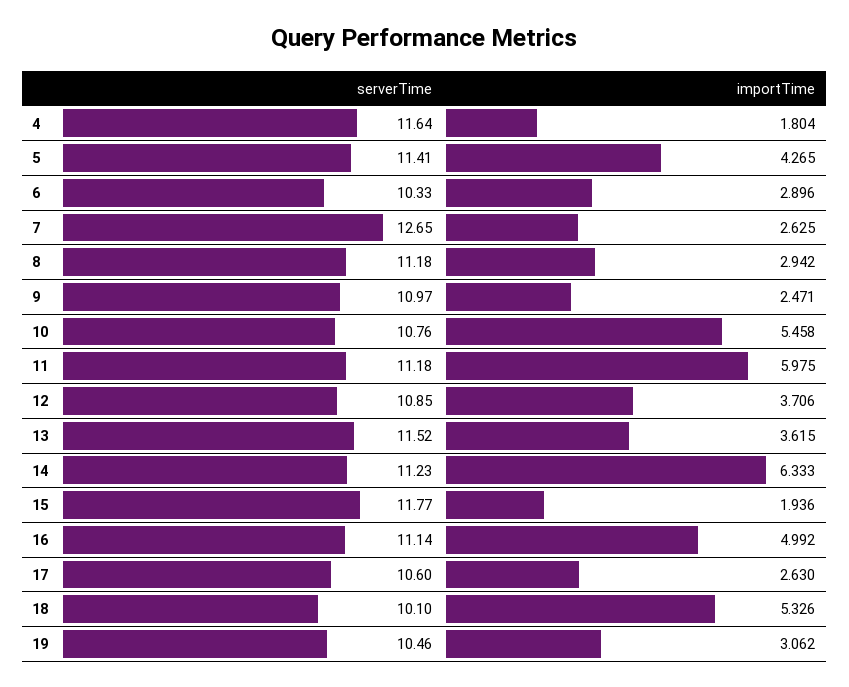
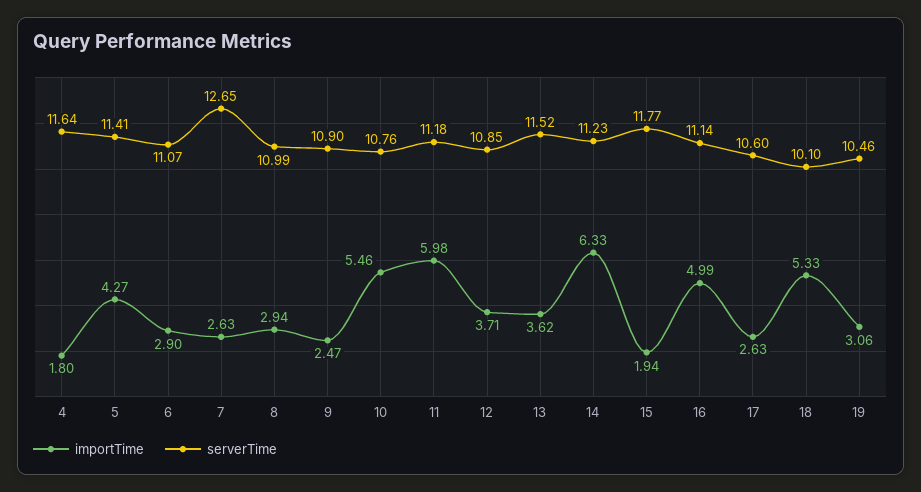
  {
    "serverTime": {
      "4": 11.64,
      "5": 11.41,
-     "6": 10.33,
+     "6": 11.07,
      "7": 12.65,
-     "8": 11.18,
+     "8": 10.99,
-     "9": 10.97,
+     "9": 10.9,
      "10": 10.76,
      "11": 11.18,
      "12": 10.85,
      "13": 11.52,
      "14": 11.23,
      "15": 11.77,
      "16": 11.14,
      "17": 10.6,
      "18": 10.1,
      "19": 10.46
    },
    "importTime": {
      "4": 1.804,
      "5": 4.265,
      "6": 2.896,
      "7": 2.625,
      "8": 2.942,
      "9": 2.471,
      "10": 5.458,
      "11": 5.975,
      "12": 3.706,
      "13": 3.615,
      "14": 6.333,
      "15": 1.936,
      "16": 4.992,
      "17": 2.63,
      "18": 5.326,
      "19": 3.062
    }
  }

